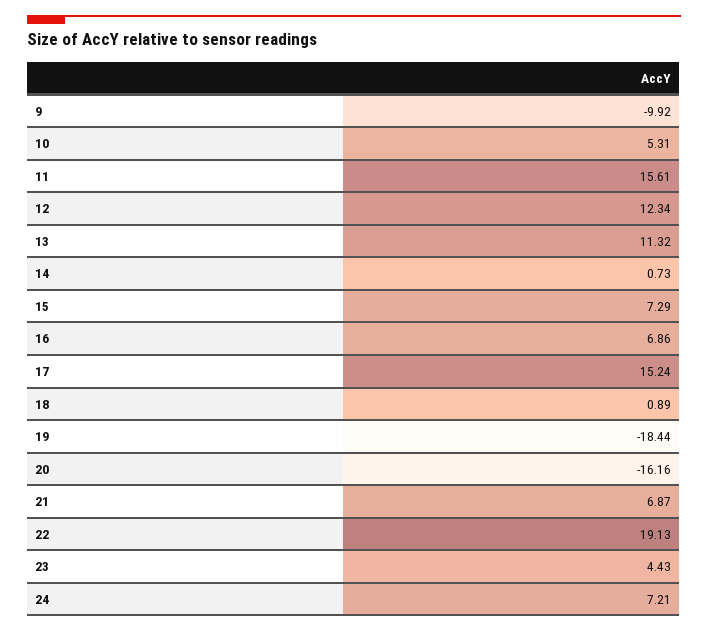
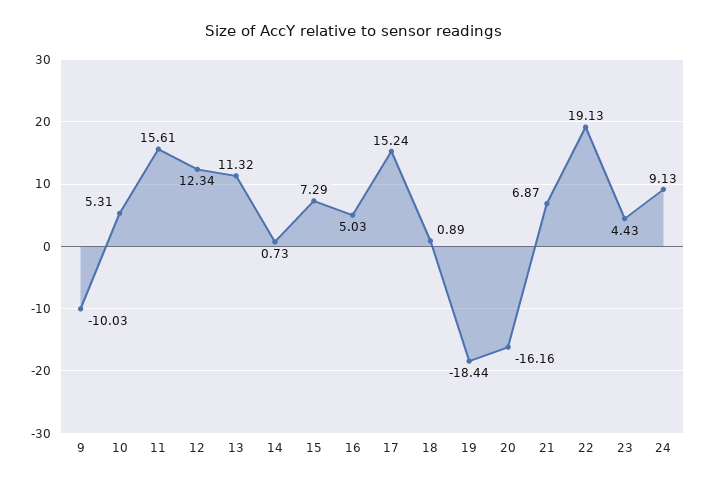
  {
-   "9": -9.92,
+   "9": -10.03,
    "10": 5.31,
    "11": 15.61,
    "12": 12.34,
    "13": 11.32,
    "14": 0.73,
    "15": 7.29,
-   "16": 6.86,
+   "16": 5.03,
    "17": 15.24,
    "18": 0.89,
    "19": -18.44,
    "20": -16.16,
    "21": 6.87,
    "22": 19.13,
    "23": 4.43,
-   "24": 7.21
+   "24": 9.13
  }

